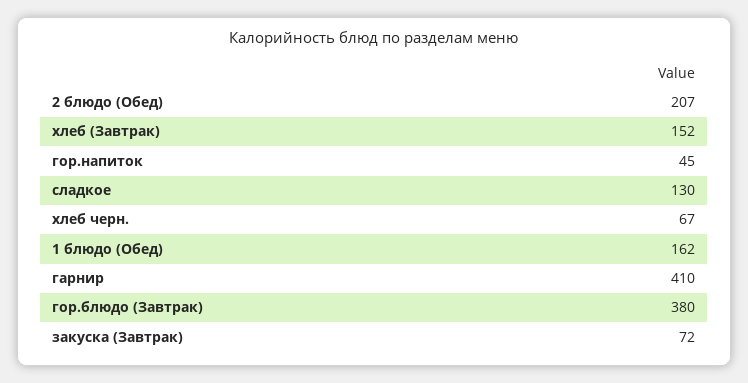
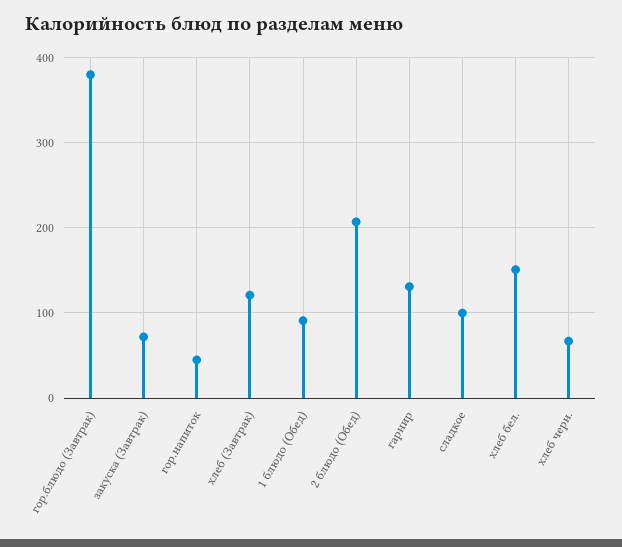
  {
    "2 блюдо (Обед)": 207,
-   "хлеб (Завтрак)": 152,
+   "хлеб (Завтрак)": 120,
    "гор.напиток": 45,
-   "сладкое": 130,
+   "сладкое": 100,
    "хлеб черн.": 67,
-   "1 блюдо (Обед)": 162,
+   "1 блюдо (Обед)": 90,
-   "гарнир": 410,
+   "гарнир": 130,
    "гор.блюдо (Завтрак)": 380,
-   "закуска (Завтрак)": 72
+   "закуска (Завтрак)": 72,
+   "хлеб бел.": 150
  }

